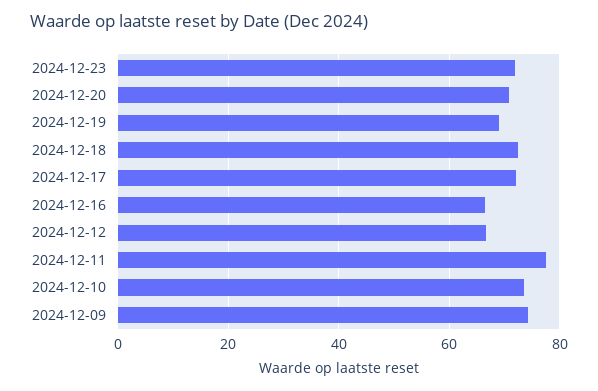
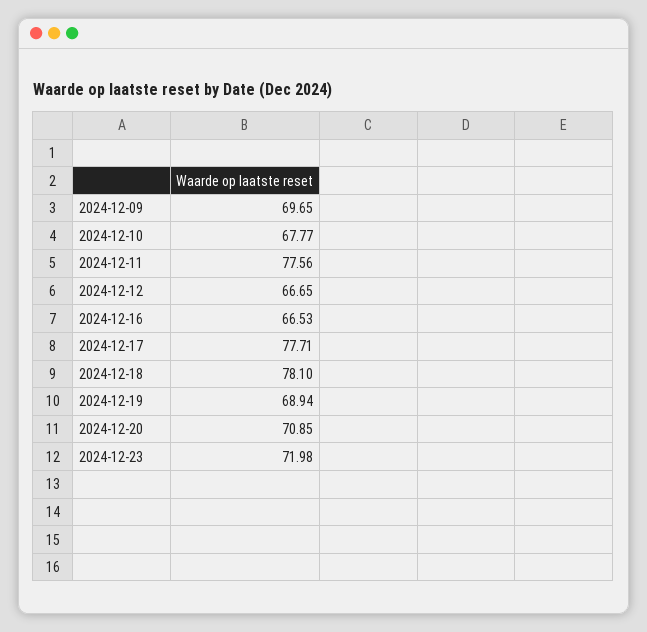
  {
    "2024-12-23": 71.98,
    "2024-12-20": 70.85,
    "2024-12-19": 68.94,
-   "2024-12-18": 72,
+   "2024-12-18": 78.1,
-   "2024-12-17": 72,
+   "2024-12-17": 77.71,
    "2024-12-16": 66.53,
    "2024-12-12": 66.65,
    "2024-12-11": 77.56,
-   "2024-12-10": 74,
+   "2024-12-10": 67.77,
-   "2024-12-09": 74
+   "2024-12-09": 69.65
  }

